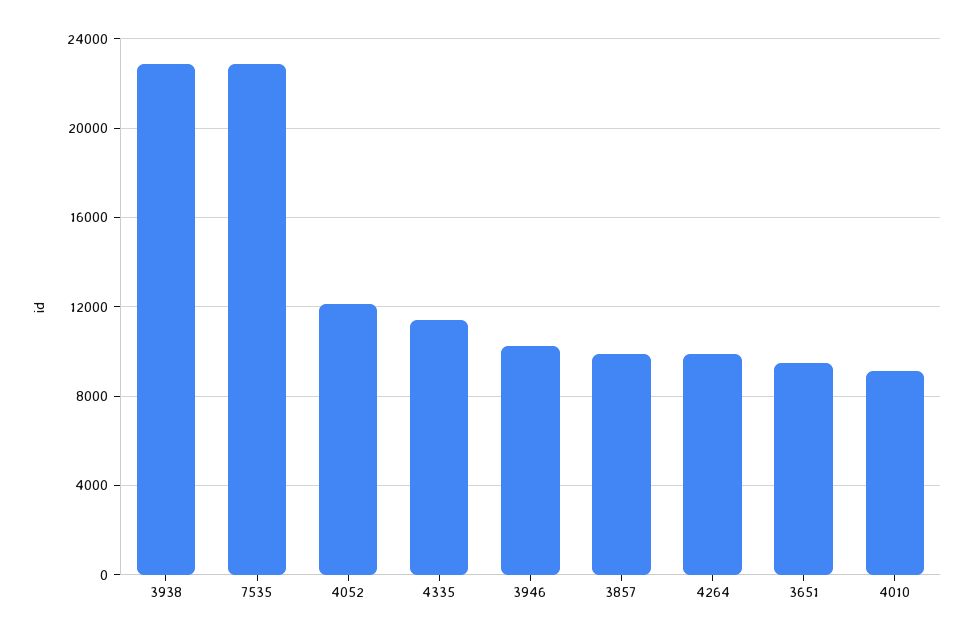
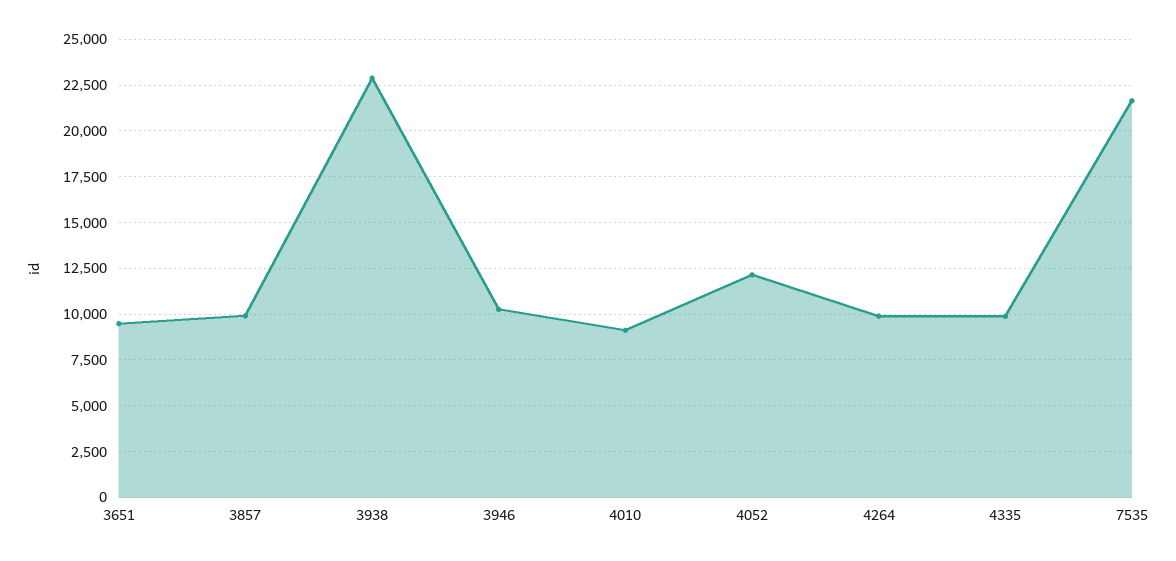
  {
    "3938": 23000,
-   "7535": 23000,
+   "7535": 21500,
    "4052": 12000,
-   "4335": 11500,
+   "4335": 10000,
    "3946": 10500,
    "3857": 10000,
    "4264": 10000,
    "3651": 9500,
    "4010": 9000
  }

